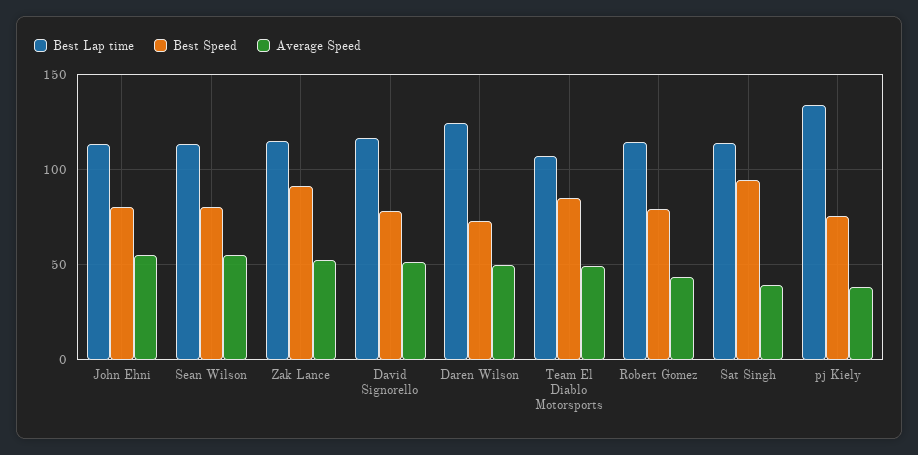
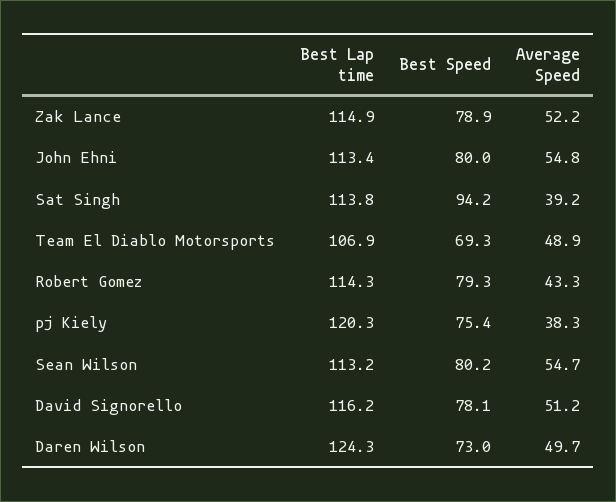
  {
    "Best Lap time": {
      "John Ehni": 113.4,
      "Sean Wilson": 113.2,
      "Zak Lance": 114.9,
      "David Signorello": 116.2,
      "Daren Wilson": 124.3,
      "Team El Diablo Motorsports": 106.9,
      "Robert Gomez": 114.3,
      "Sat Singh": 113.8,
-     "pj Kiely": 135
+     "pj Kiely": 120.3
    },
    "Best Speed": {
      "John Ehni": 80,
      "Sean Wilson": 80.2,
-     "Zak Lance": 90,
+     "Zak Lance": 78.9,
      "David Signorello": 78.1,
      "Daren Wilson": 73,
-     "Team El Diablo Motorsports": 85,
+     "Team El Diablo Motorsports": 69.3,
      "Robert Gomez": 79.3,
      "Sat Singh": 94.2,
      "pj Kiely": 75.4
    },
    "Average Speed": {
      "John Ehni": 54.8,
      "Sean Wilson": 54.7,
      "Zak Lance": 52.2,
      "David Signorello": 51.2,
      "Daren Wilson": 49.7,
      "Team El Diablo Motorsports": 48.9,
      "Robert Gomez": 43.3,
      "Sat Singh": 39.2,
      "pj Kiely": 38.3
    }
  }

